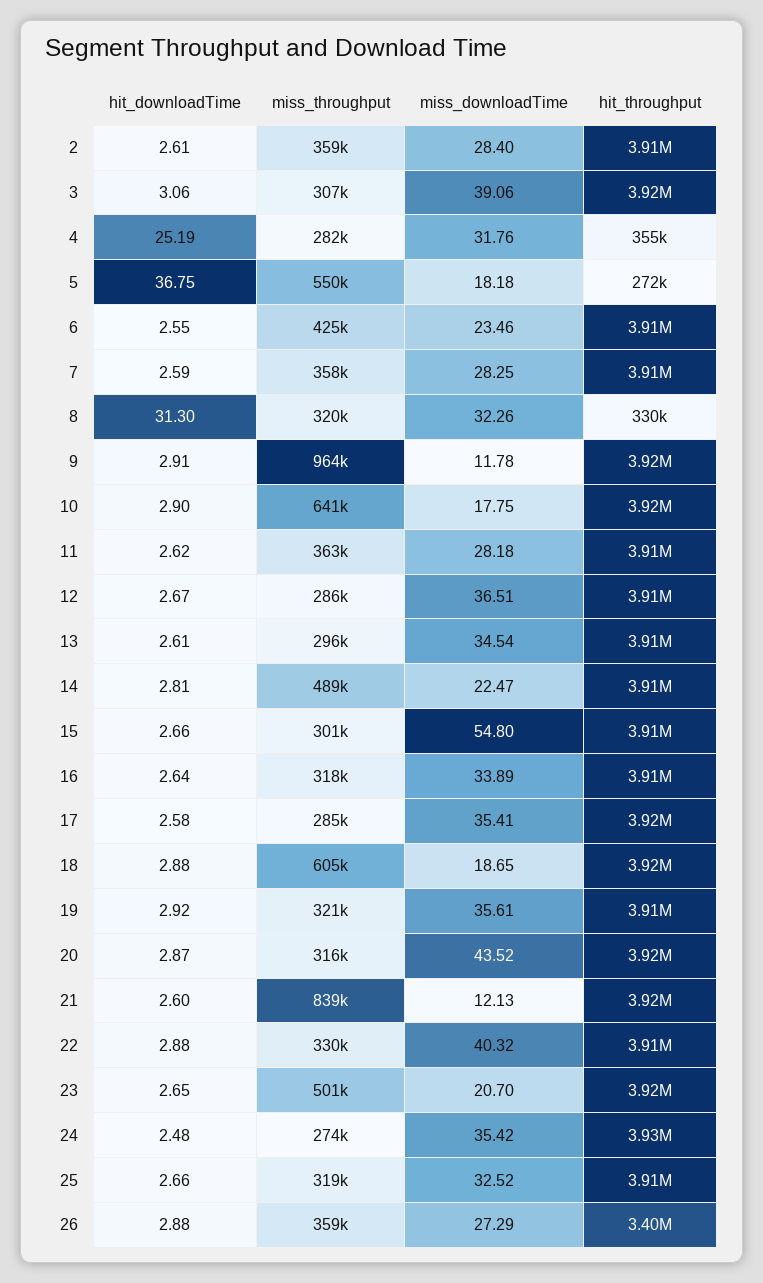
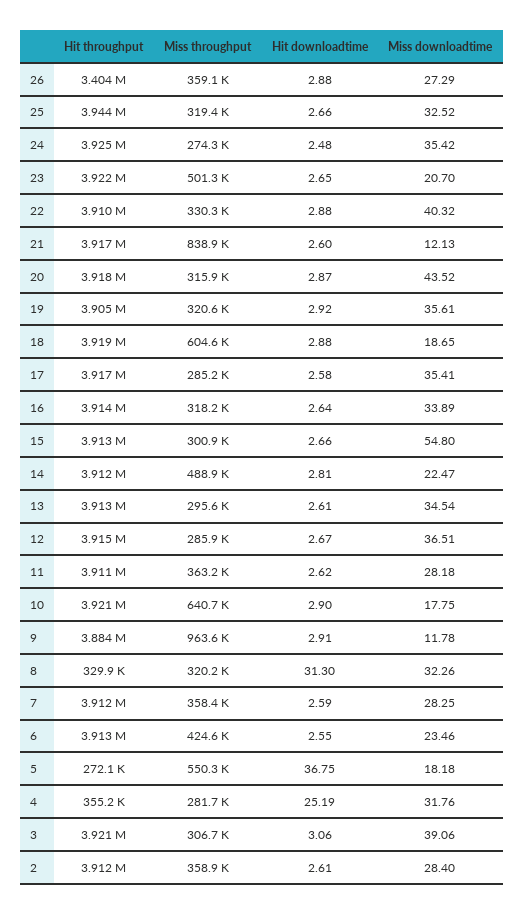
  {
    "hit_downloadTime": {
      "2": 2.61,
      "3": 3.06,
      "4": 25.19,
      "5": 36.75,
      "6": 2.55,
      "7": 2.59,
      "8": 31.3,
      "9": 2.91,
      "10": 2.9,
      "11": 2.62,
      "12": 2.67,
      "13": 2.61,
      "14": 2.81,
      "15": 2.66,
      "16": 2.64,
      "17": 2.58,
      "18": 2.88,
      "19": 2.92,
      "20": 2.87,
      "21": 2.6,
      "22": 2.88,
      "23": 2.65,
      "24": 2.48,
      "25": 2.66,
      "26": 2.88
    },
    "miss_throughput": {
      "2": 358900,
      "3": 306700,
      "4": 281700,
      "5": 550300,
      "6": 424600,
      "7": 358400,
      "8": 320200,
      "9": 963600,
      "10": 640700,
      "11": 363200,
      "12": 285900,
      "13": 295600,
      "14": 488900,
      "15": 300900,
      "16": 318200,
      "17": 285200,
      "18": 604600,
      "19": 320600,
      "20": 315900,
      "21": 838900,
      "22": 330300,
      "23": 501300,
      "24": 274300,
      "25": 319400,
      "26": 359100
    },
    "miss_downloadTime": {
      "2": 28.4,
      "3": 39.06,
      "4": 31.76,
      "5": 18.18,
      "6": 23.46,
      "7": 28.25,
      "8": 32.26,
      "9": 11.78,
      "10": 17.75,
      "11": 28.18,
      "12": 36.51,
      "13": 34.54,
      "14": 22.47,
      "15": 54.8,
      "16": 33.89,
      "17": 35.41,
      "18": 18.65,
      "19": 35.61,
      "20": 43.52,
      "21": 12.13,
      "22": 40.32,
      "23": 20.7,
      "24": 35.42,
      "25": 32.52,
      "26": 27.29
    },
    "hit_throughput": {
      "2": 3912000,
      "3": 3921000,
      "4": 355200,
      "5": 272100,
      "6": 3913000,
      "7": 3912000,
      "8": 329900,
-     "9": 3920000,
+     "9": 3884000,
      "10": 3921000,
      "11": 3911000,
      "12": 3915000,
      "13": 3913000,
      "14": 3912000,
      "15": 3913000,
      "16": 3914000,
      "17": 3917000,
      "18": 3919000,
      "19": 3905000,
      "20": 3918000,
      "21": 3917000,
      "22": 3910000,
      "23": 3922000,
      "24": 3925000,
-     "25": 3910000,
+     "25": 3944000,
      "26": 3404000
    }
  }

